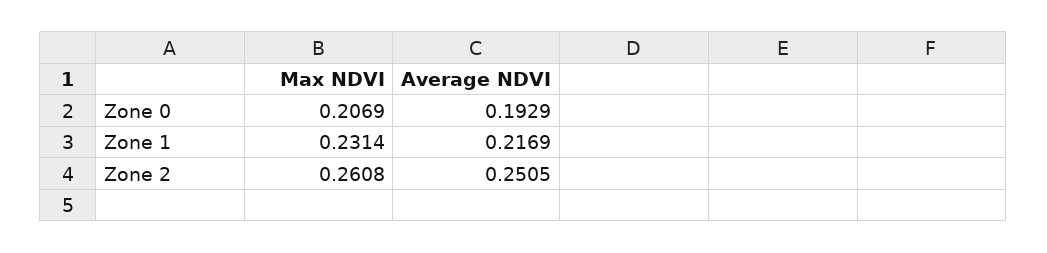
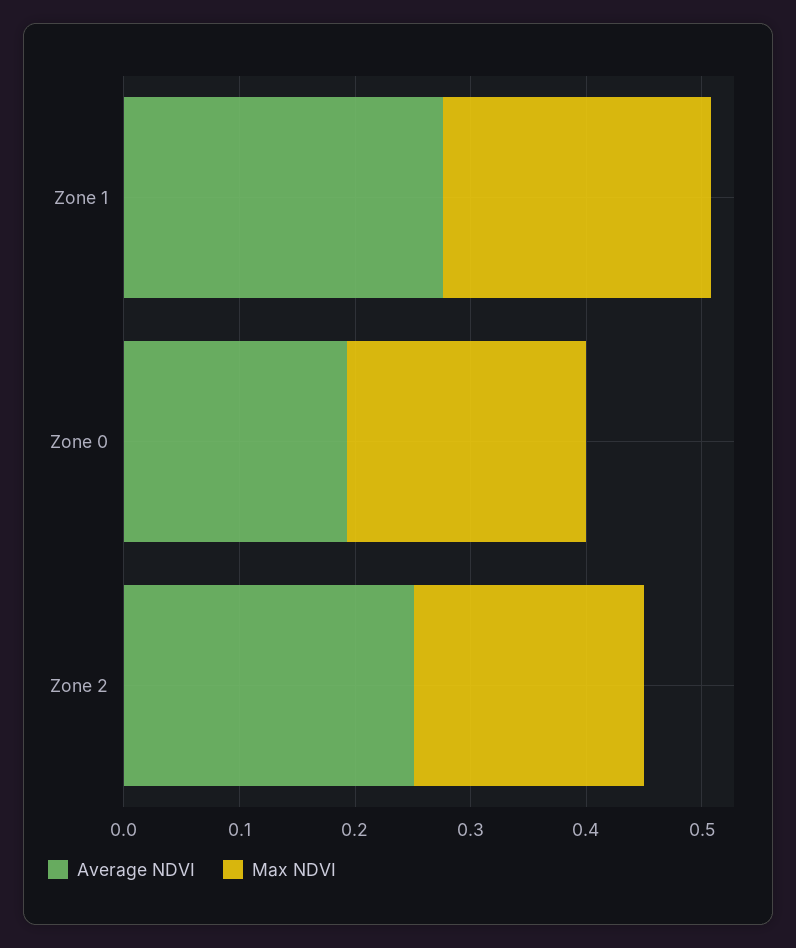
  {
    "Max NDVI": {
      "Zone 0": 0.2069,
      "Zone 1": 0.2314,
-     "Zone 2": 0.2608
+     "Zone 2": 0.2
    },
    "Average NDVI": {
      "Zone 0": 0.1929,
-     "Zone 1": 0.2169,
+     "Zone 1": 0.28,
      "Zone 2": 0.2505
    }
  }

